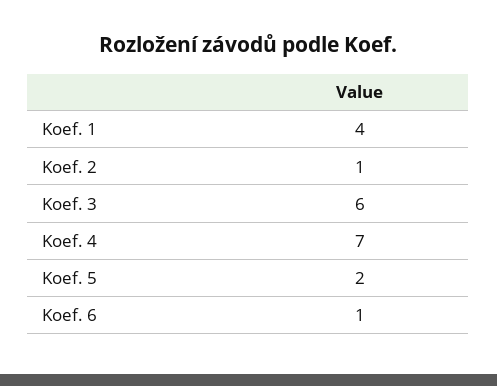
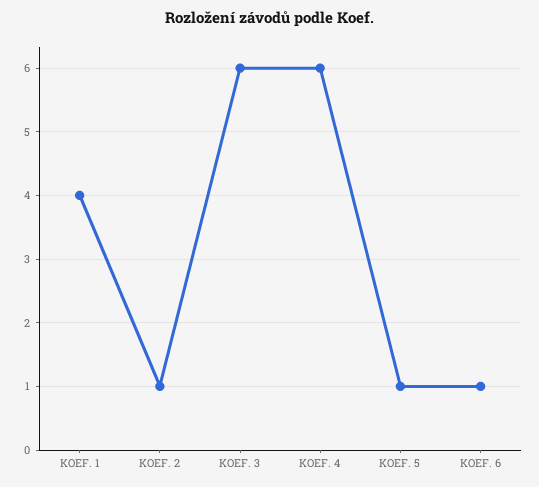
  {
    "Koef. 1": 4,
    "Koef. 2": 1,
    "Koef. 3": 6,
-   "Koef. 4": 7,
+   "Koef. 4": 6,
-   "Koef. 5": 2,
+   "Koef. 5": 1,
    "Koef. 6": 1
  }

